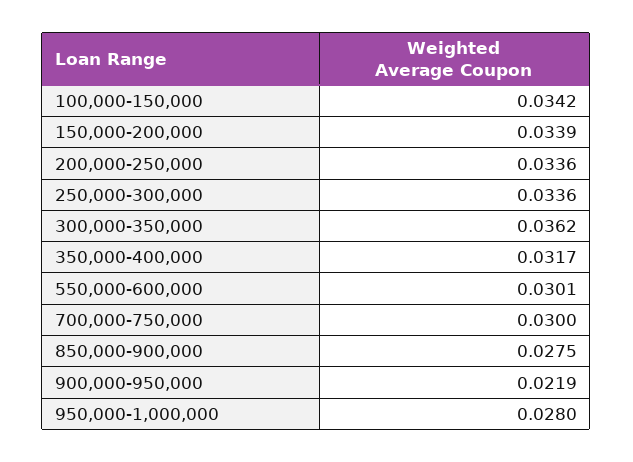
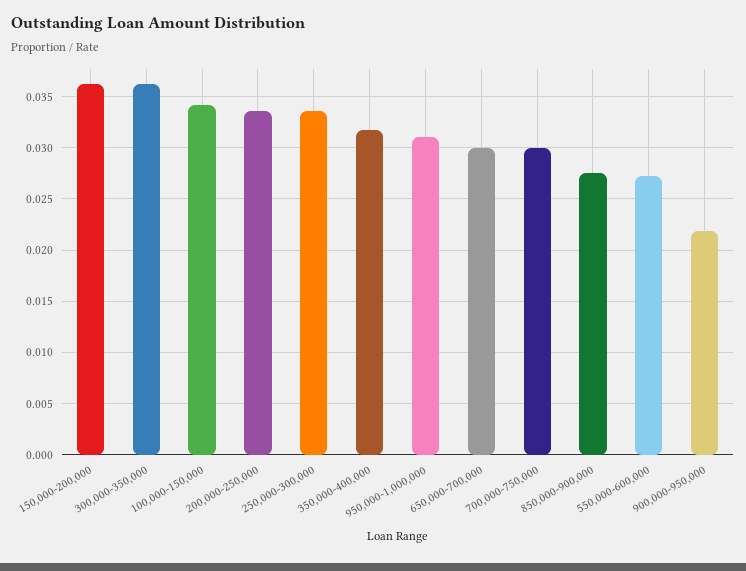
  {
    "100,000-150,000": 0.0342,
-   "150,000-200,000": 0.0339,
+   "150,000-200,000": 0.036,
    "200,000-250,000": 0.0336,
    "250,000-300,000": 0.0336,
    "300,000-350,000": 0.0362,
    "350,000-400,000": 0.0317,
-   "550,000-600,000": 0.0301,
+   "550,000-600,000": 0.027,
    "700,000-750,000": 0.03,
    "850,000-900,000": 0.0275,
    "900,000-950,000": 0.0219,
-   "950,000-1,000,000": 0.028
+   "950,000-1,000,000": 0.031,
+   "650,000-700,000": 0.03
  }

